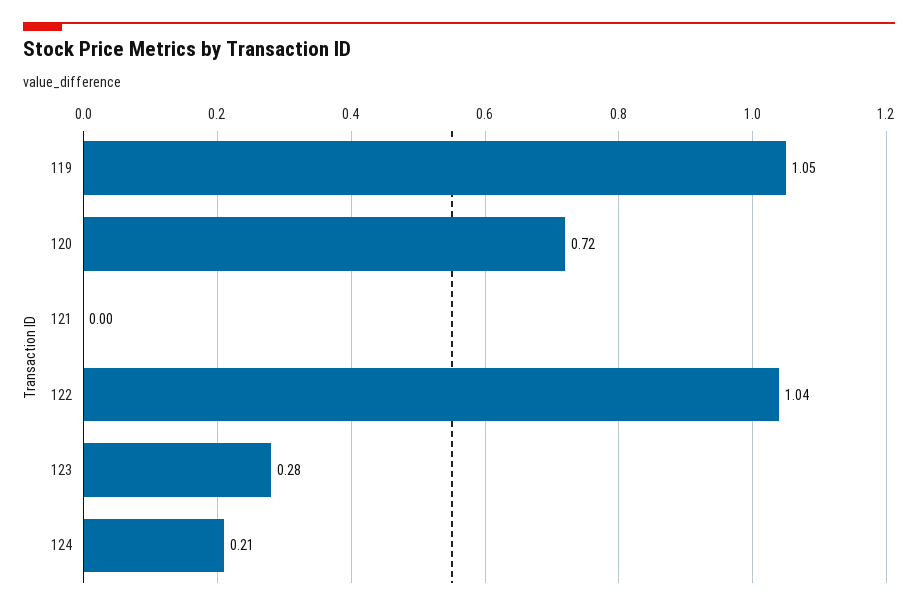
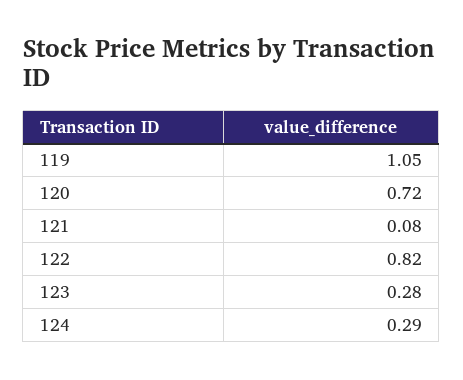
  {
    "119": 1.05,
    "120": 0.72,
-   "121": 0,
+   "121": 0.08,
-   "122": 1.04,
+   "122": 0.82,
    "123": 0.28,
-   "124": 0.21
+   "124": 0.29
  }

